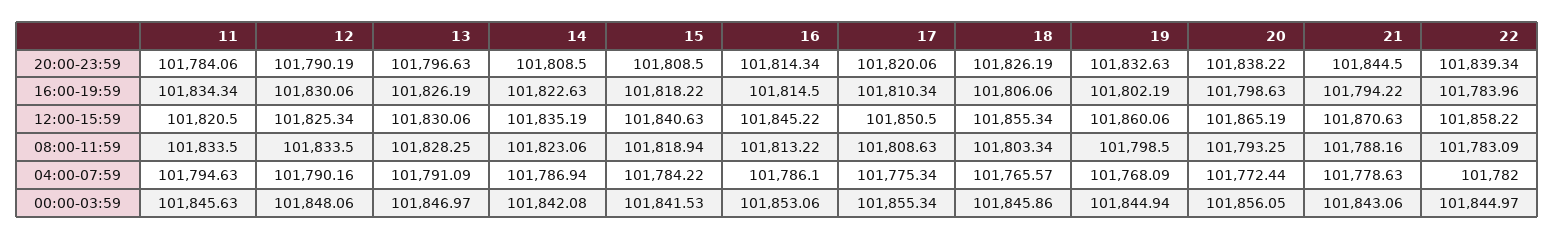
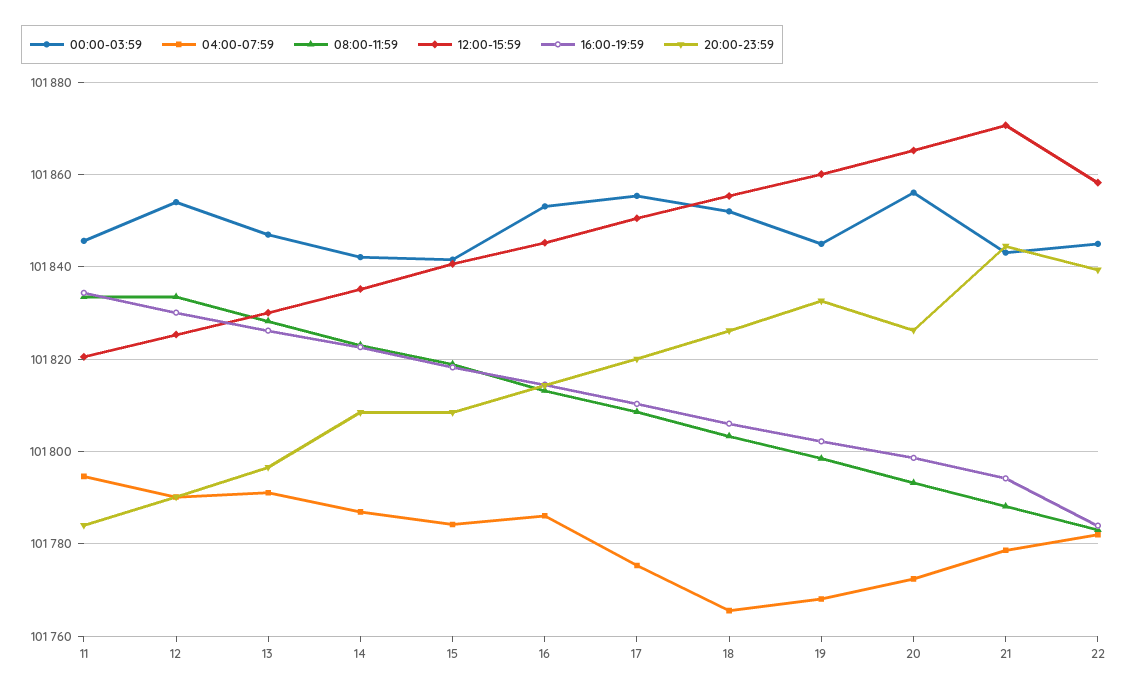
  {
    "20:00-23:59": {
      "11": 101784.06,
      "12": 101790.19,
      "13": 101796.63,
      "14": 101808.5,
      "15": 101808.5,
      "16": 101814.34,
      "17": 101820.06,
      "18": 101826.19,
      "19": 101832.63,
-     "20": 101838.22,
+     "20": 101826,
      "21": 101844.5,
      "22": 101839.34
    },
    "16:00-19:59": {
      "11": 101834.34,
      "12": 101830.06,
      "13": 101826.19,
      "14": 101822.63,
      "15": 101818.22,
      "16": 101814.5,
      "17": 101810.34,
      "18": 101806.06,
      "19": 101802.19,
      "20": 101798.63,
      "21": 101794.22,
      "22": 101783.96
    },
    "12:00-15:59": {
      "11": 101820.5,
      "12": 101825.34,
      "13": 101830.06,
      "14": 101835.19,
      "15": 101840.63,
      "16": 101845.22,
      "17": 101850.5,
      "18": 101855.34,
      "19": 101860.06,
      "20": 101865.19,
      "21": 101870.63,
      "22": 101858.22
    },
    "08:00-11:59": {
      "11": 101833.5,
      "12": 101833.5,
      "13": 101828.25,
      "14": 101823.06,
      "15": 101818.94,
      "16": 101813.22,
      "17": 101808.63,
      "18": 101803.34,
      "19": 101798.5,
      "20": 101793.25,
      "21": 101788.16,
      "22": 101783.09
    },
    "04:00-07:59": {
      "11": 101794.63,
      "12": 101790.16,
      "13": 101791.09,
      "14": 101786.94,
      "15": 101784.22,
      "16": 101786.1,
      "17": 101775.34,
      "18": 101765.57,
      "19": 101768.09,
      "20": 101772.44,
      "21": 101778.63,
      "22": 101782
    },
    "00:00-03:59": {
      "11": 101845.63,
-     "12": 101848.06,
+     "12": 101854,
      "13": 101846.97,
      "14": 101842.08,
      "15": 101841.53,
      "16": 101853.06,
      "17": 101855.34,
-     "18": 101845.86,
+     "18": 101852,
      "19": 101844.94,
      "20": 101856.05,
      "21": 101843.06,
      "22": 101844.97
    }
  }

